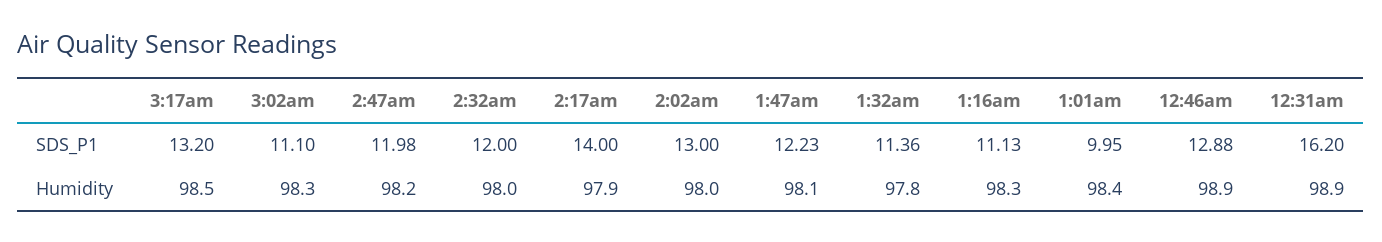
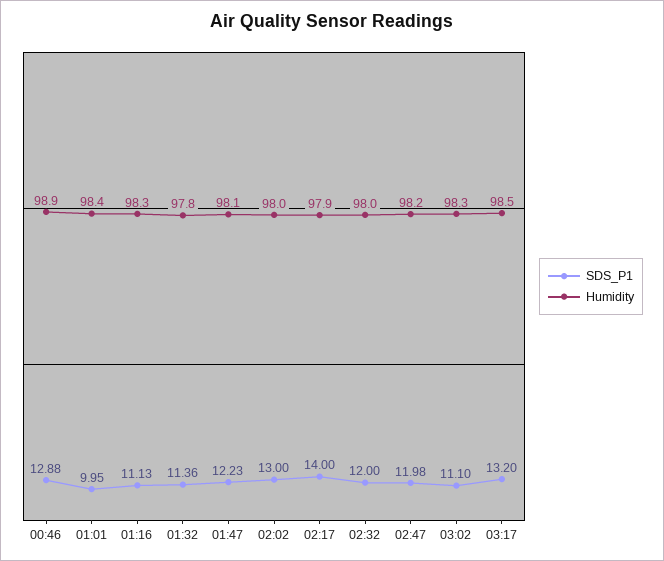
  {
    "SDS_P1": {
      "3:17am": 13.2,
      "3:02am": 11.1,
      "2:47am": 11.98,
      "2:32am": 12,
      "2:17am": 14,
      "2:02am": 13,
      "1:47am": 12.23,
      "1:32am": 11.36,
      "1:16am": 11.13,
      "1:01am": 9.95,
-     "12:46am": 12.88,
+     "12:46am": 12.88
-     "12:31am": 16.2
    },
    "Humidity": {
      "3:17am": 98.5,
      "3:02am": 98.3,
      "2:47am": 98.2,
      "2:32am": 98,
      "2:17am": 97.9,
      "2:02am": 98,
      "1:47am": 98.1,
      "1:32am": 97.8,
      "1:16am": 98.3,
      "1:01am": 98.4,
-     "12:46am": 98.9,
+     "12:46am": 98.9
-     "12:31am": 98.9
    }
  }

